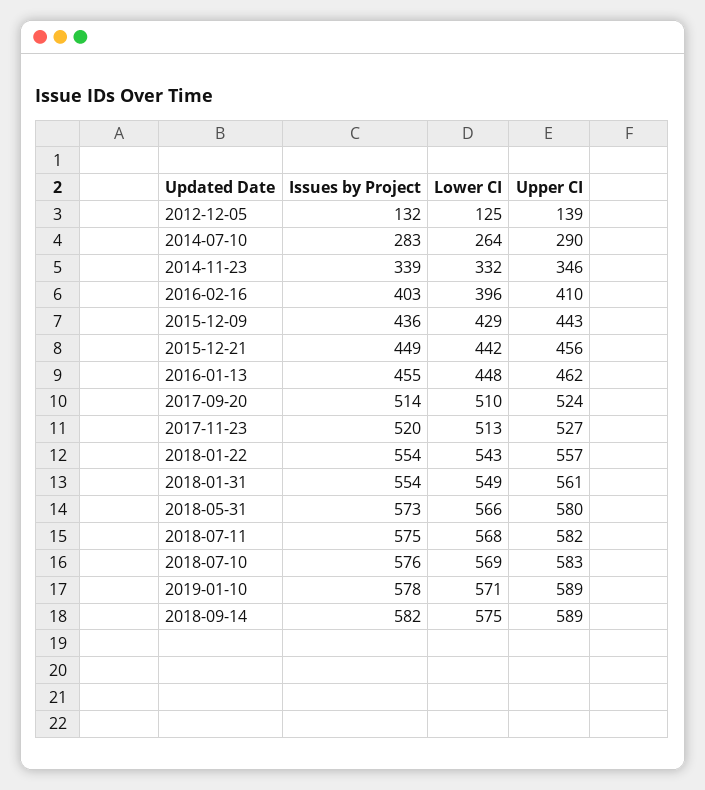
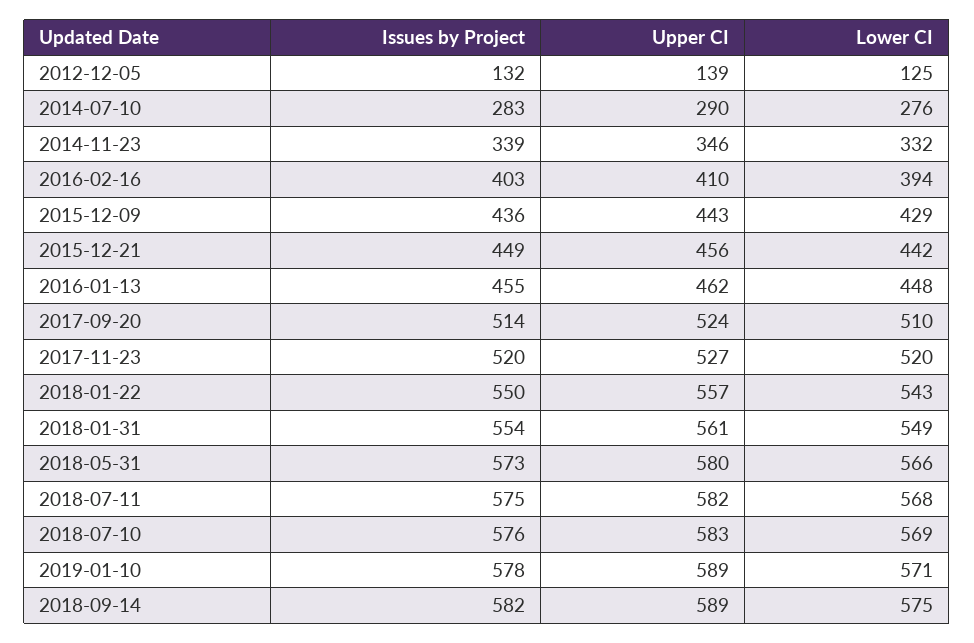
  {
    "Issues by Project": {
      "2012-12-05": 132,
      "2014-07-10": 283,
      "2014-11-23": 339,
      "2016-02-16": 403,
      "2015-12-09": 436,
      "2015-12-21": 449,
      "2016-01-13": 455,
      "2017-09-20": 514,
      "2017-11-23": 520,
-     "2018-01-22": 554,
+     "2018-01-22": 550,
      "2018-01-31": 554,
      "2018-05-31": 573,
      "2018-07-11": 575,
      "2018-07-10": 576,
      "2019-01-10": 578,
      "2018-09-14": 582
    },
    "Lower CI": {
      "2012-12-05": 125,
-     "2014-07-10": 264,
+     "2014-07-10": 276,
      "2014-11-23": 332,
-     "2016-02-16": 396,
+     "2016-02-16": 394,
      "2015-12-09": 429,
      "2015-12-21": 442,
      "2016-01-13": 448,
      "2017-09-20": 510,
-     "2017-11-23": 513,
+     "2017-11-23": 520,
      "2018-01-22": 543,
      "2018-01-31": 549,
      "2018-05-31": 566,
      "2018-07-11": 568,
      "2018-07-10": 569,
      "2019-01-10": 571,
      "2018-09-14": 575
    },
    "Upper CI": {
      "2012-12-05": 139,
      "2014-07-10": 290,
      "2014-11-23": 346,
      "2016-02-16": 410,
      "2015-12-09": 443,
      "2015-12-21": 456,
      "2016-01-13": 462,
      "2017-09-20": 524,
      "2017-11-23": 527,
      "2018-01-22": 557,
      "2018-01-31": 561,
      "2018-05-31": 580,
      "2018-07-11": 582,
      "2018-07-10": 583,
      "2019-01-10": 589,
      "2018-09-14": 589
    }
  }

